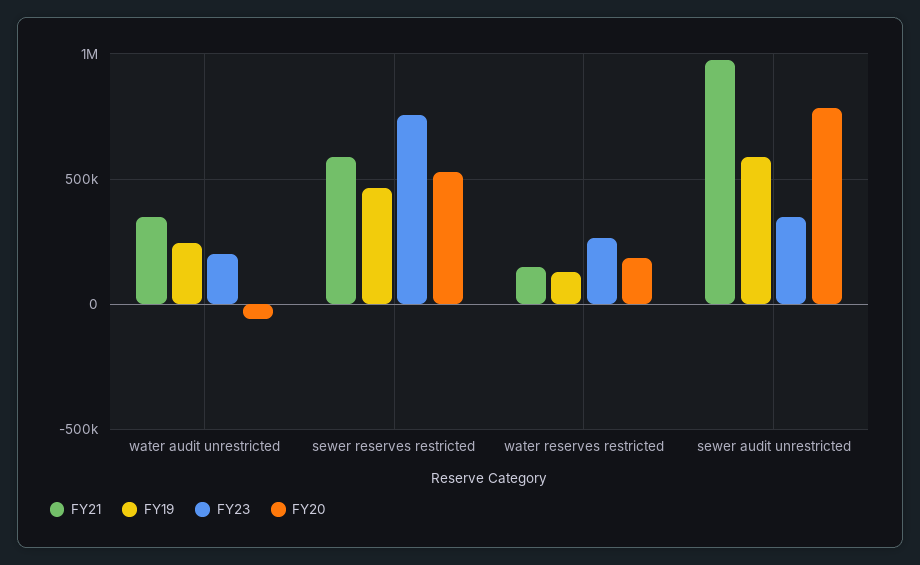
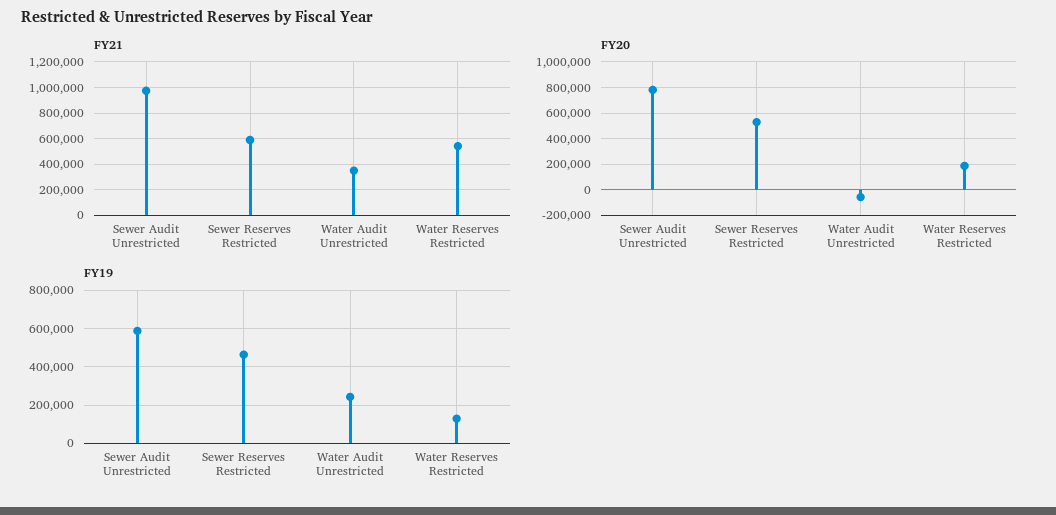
  {
    "FY21": {
      "water audit unrestricted": 350000,
      "sewer reserves restricted": 600000,
-     "water reserves restricted": 150000,
+     "water reserves restricted": 550000,
      "sewer audit unrestricted": 950000
    },
    "FY19": {
      "water audit unrestricted": 250000,
      "sewer reserves restricted": 450000,
      "water reserves restricted": 150000,
      "sewer audit unrestricted": 600000
    },
-   "FY23": {
-     "water audit unrestricted": 200000,
-     "sewer reserves restricted": 750000,
-     "water reserves restricted": 250000,
-     "sewer audit unrestricted": 350000
-   },
    "FY20": {
      "water audit unrestricted": -50000,
      "sewer reserves restricted": 550000,
      "water reserves restricted": 200000,
      "sewer audit unrestricted": 800000
    }
  }

